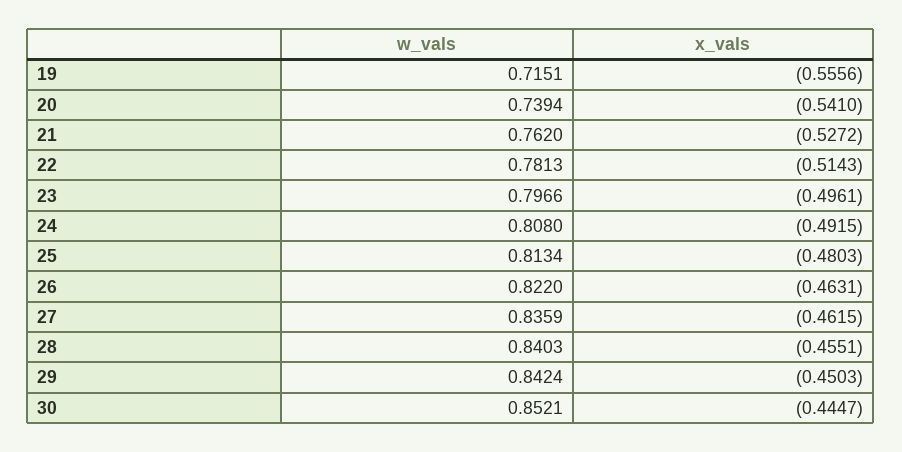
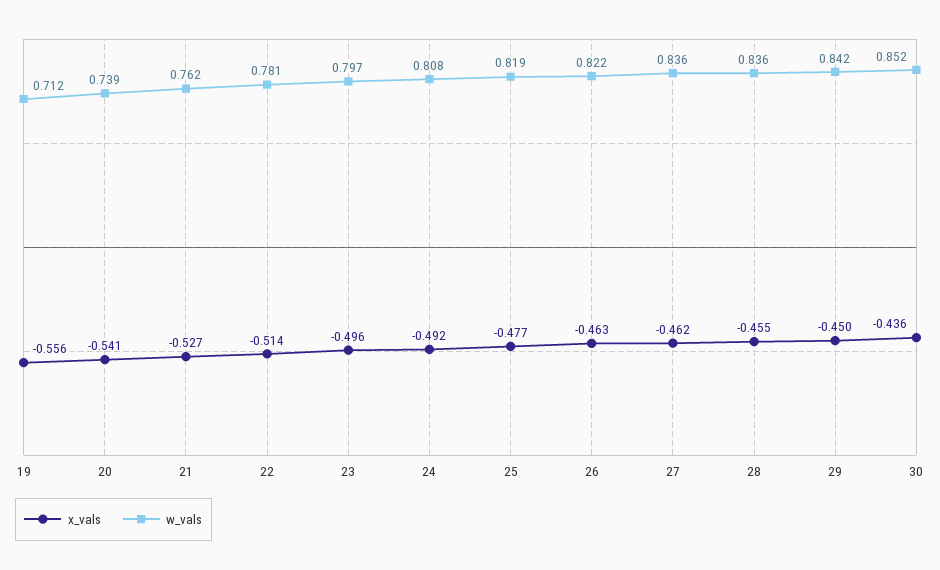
  {
    "w_vals": {
-     "19": 0.7151,
+     "19": 0.712,
      "20": 0.7394,
      "21": 0.762,
      "22": 0.7813,
      "23": 0.7966,
      "24": 0.808,
-     "25": 0.8134,
+     "25": 0.819,
      "26": 0.822,
      "27": 0.8359,
-     "28": 0.8403,
+     "28": 0.836,
      "29": 0.8424,
      "30": 0.8521
    },
    "x_vals": {
      "19": -0.5556,
      "20": -0.541,
      "21": -0.5272,
      "22": -0.5143,
      "23": -0.4961,
      "24": -0.4915,
-     "25": -0.4803,
+     "25": -0.477,
      "26": -0.4631,
      "27": -0.4615,
      "28": -0.4551,
      "29": -0.4503,
-     "30": -0.4447
+     "30": -0.436
    }
  }

